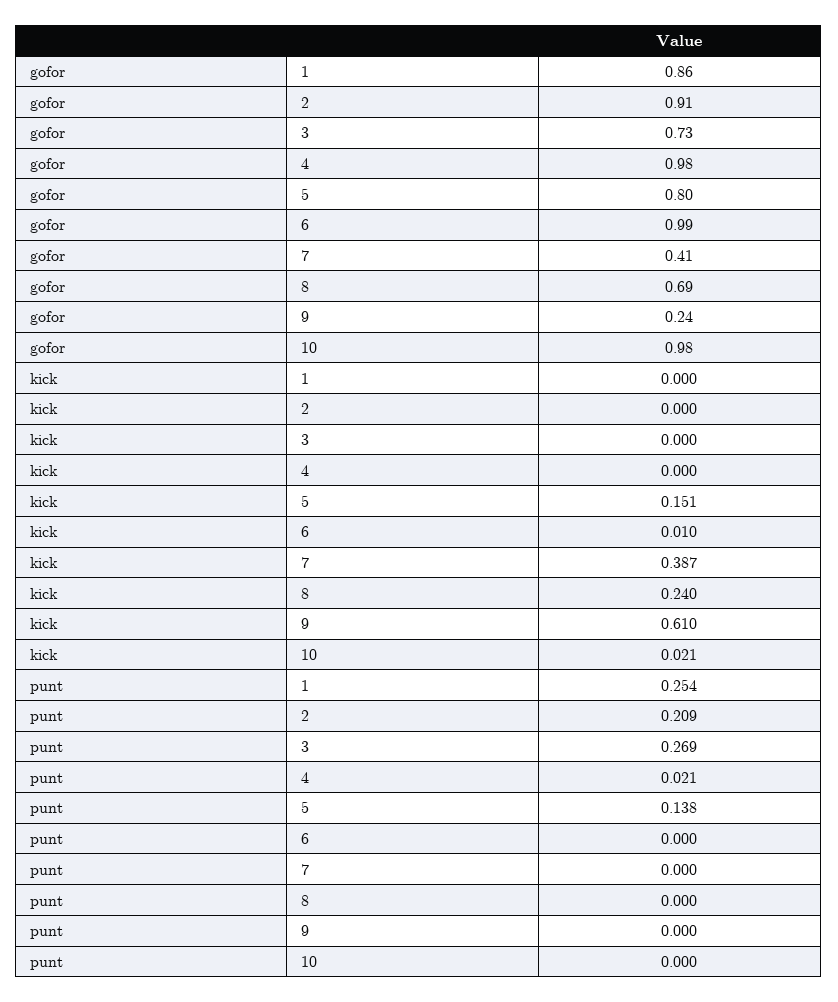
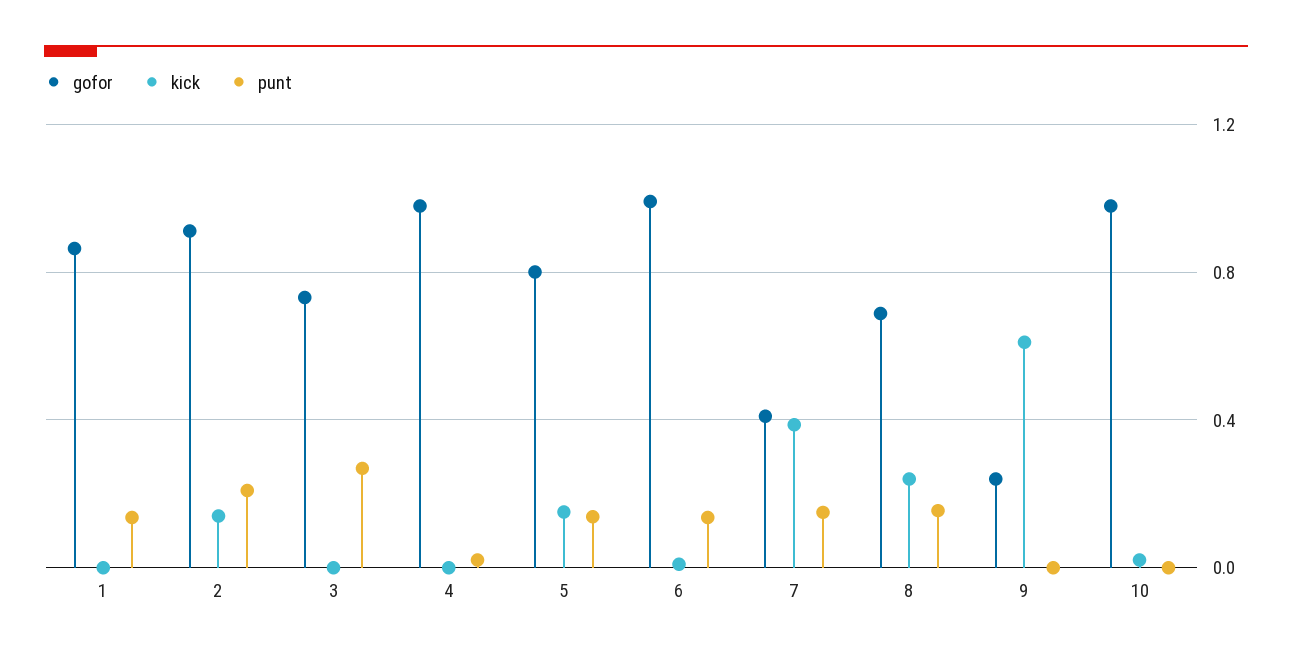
  {
    "gofor": {
      "1": 0.86,
      "2": 0.91,
      "3": 0.73,
      "4": 0.98,
      "5": 0.8,
      "6": 0.99,
      "7": 0.41,
      "8": 0.69,
      "9": 0.24,
      "10": 0.98
    },
    "kick": {
      "1": 0,
-     "2": 0,
+     "2": 0.15,
      "3": 0,
      "4": 0,
      "5": 0.151,
      "6": 0.01,
      "7": 0.387,
      "8": 0.24,
      "9": 0.61,
      "10": 0.021
    },
    "punt": {
-     "1": 0.254,
+     "1": 0.15,
      "2": 0.209,
      "3": 0.269,
      "4": 0.021,
      "5": 0.138,
-     "6": 0,
+     "6": 0.15,
-     "7": 0,
+     "7": 0.15,
-     "8": 0,
+     "8": 0.15,
      "9": 0,
      "10": 0
    }
  }

